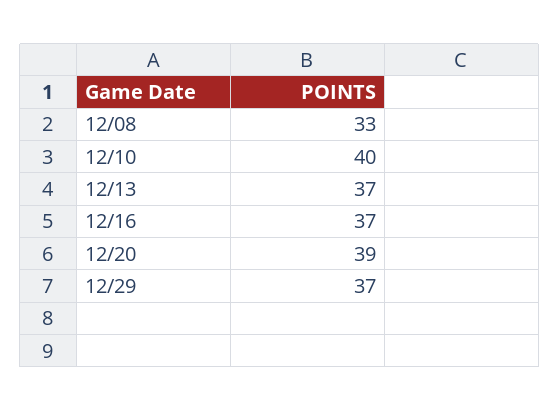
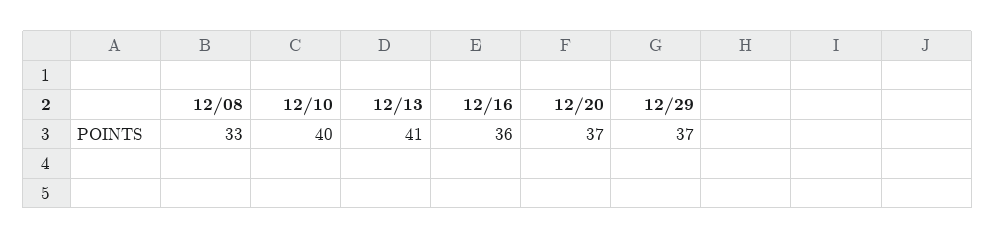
  {
    "12/08": 33,
    "12/10": 40,
-   "12/13": 37,
+   "12/13": 41,
-   "12/16": 37,
+   "12/16": 36,
-   "12/20": 39,
+   "12/20": 37,
    "12/29": 37
  }

